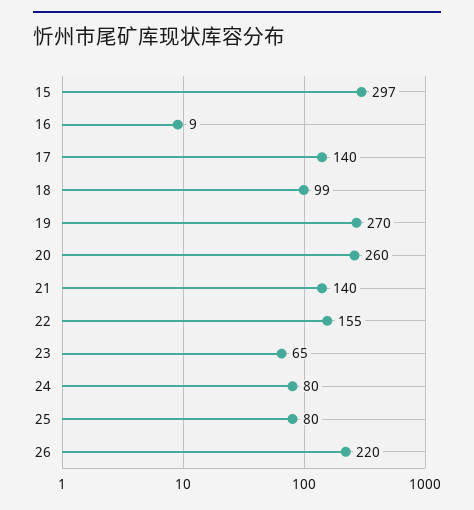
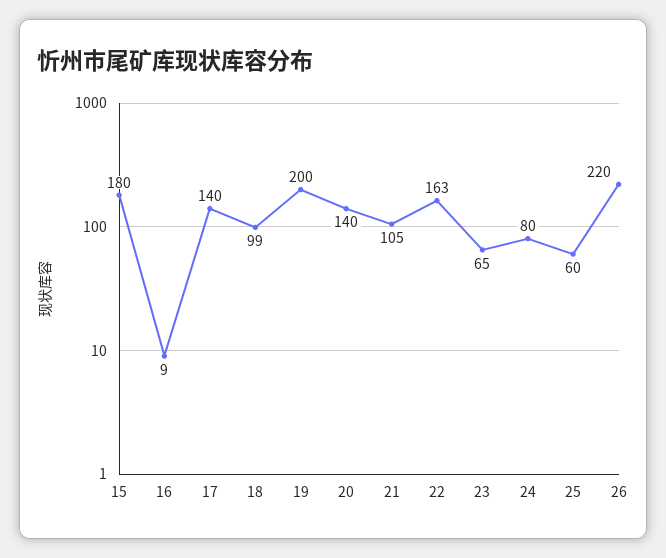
  {
-   "15": 297,
+   "15": 180,
    "16": 9,
    "17": 140,
    "18": 99,
-   "19": 270,
+   "19": 200,
-   "20": 260,
+   "20": 140,
-   "21": 140,
+   "21": 105,
-   "22": 155,
+   "22": 163,
    "23": 65,
    "24": 80,
-   "25": 80,
+   "25": 60,
    "26": 220
  }

